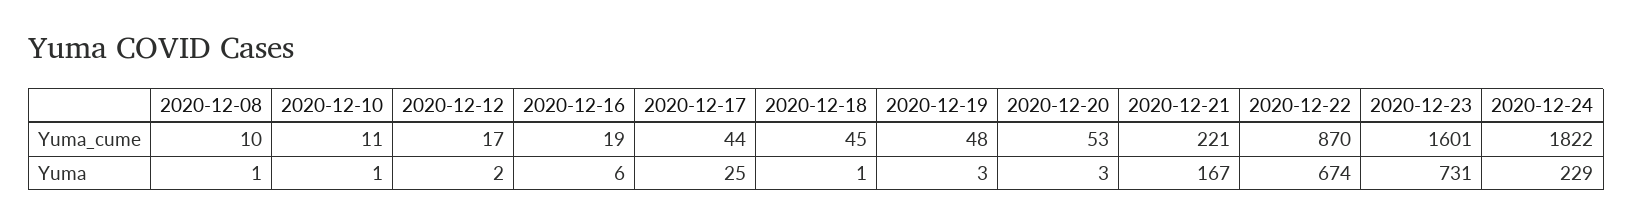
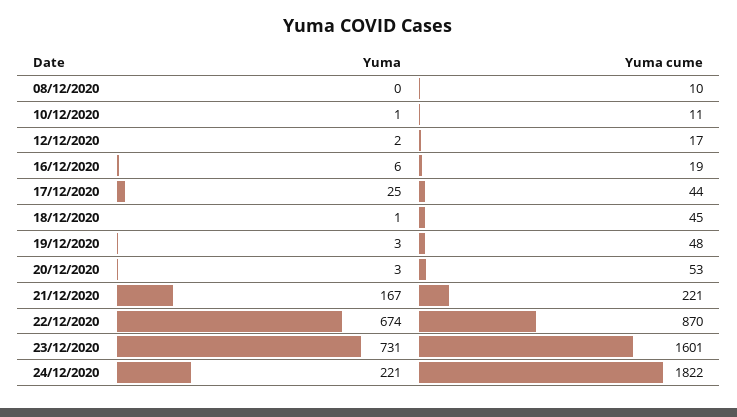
  {
    "2020-12-08": {
      "Yuma_cume": 10,
-     "Yuma": 1
+     "Yuma": 0
    },
    "2020-12-10": {
      "Yuma_cume": 11,
      "Yuma": 1
    },
    "2020-12-12": {
      "Yuma_cume": 17,
      "Yuma": 2
    },
    "2020-12-16": {
      "Yuma_cume": 19,
      "Yuma": 6
    },
    "2020-12-17": {
      "Yuma_cume": 44,
      "Yuma": 25
    },
    "2020-12-18": {
      "Yuma_cume": 45,
      "Yuma": 1
    },
    "2020-12-19": {
      "Yuma_cume": 48,
      "Yuma": 3
    },
    "2020-12-20": {
      "Yuma_cume": 53,
      "Yuma": 3
    },
    "2020-12-21": {
      "Yuma_cume": 221,
      "Yuma": 167
    },
    "2020-12-22": {
      "Yuma_cume": 870,
      "Yuma": 674
    },
    "2020-12-23": {
      "Yuma_cume": 1601,
      "Yuma": 731
    },
    "2020-12-24": {
      "Yuma_cume": 1822,
-     "Yuma": 229
+     "Yuma": 221
    }
  }

